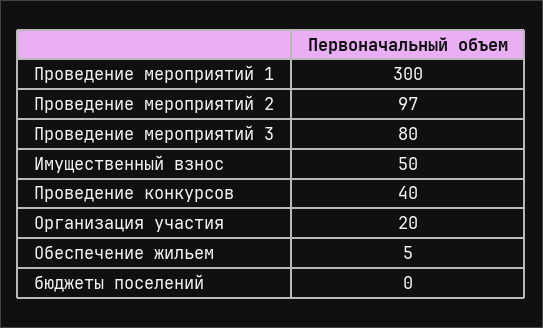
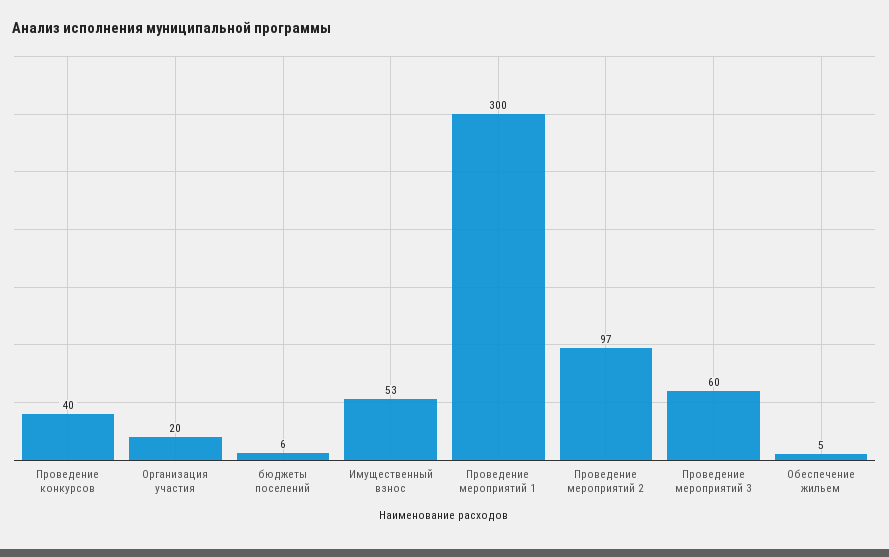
  {
    "Проведение мероприятий 1": 300,
    "Проведение мероприятий 2": 97,
-   "Проведение мероприятий 3": 80,
+   "Проведение мероприятий 3": 60,
-   "Имущественный взнос": 50,
+   "Имущественный взнос": 53,
    "Проведение конкурсов": 40,
    "Организация участия": 20,
    "Обеспечение жильем": 5,
-   "бюджеты поселений": 0
+   "бюджеты поселений": 6
  }

